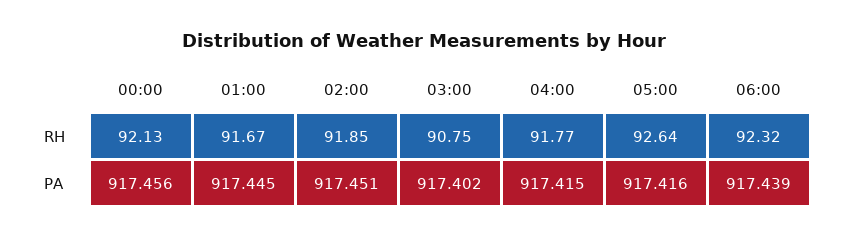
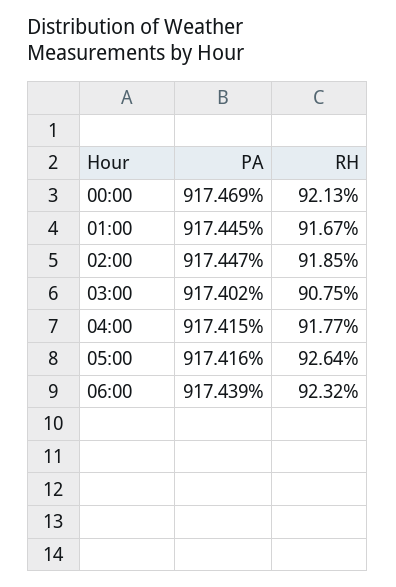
  {
    "00:00": {
      "RH": 92.13,
-     "PA": 917.456
+     "PA": 917.469
    },
    "01:00": {
      "RH": 91.67,
      "PA": 917.445
    },
    "02:00": {
      "RH": 91.85,
-     "PA": 917.451
+     "PA": 917.447
    },
    "03:00": {
      "RH": 90.75,
      "PA": 917.402
    },
    "04:00": {
      "RH": 91.77,
      "PA": 917.415
    },
    "05:00": {
      "RH": 92.64,
      "PA": 917.416
    },
    "06:00": {
      "RH": 92.32,
      "PA": 917.439
    }
  }

